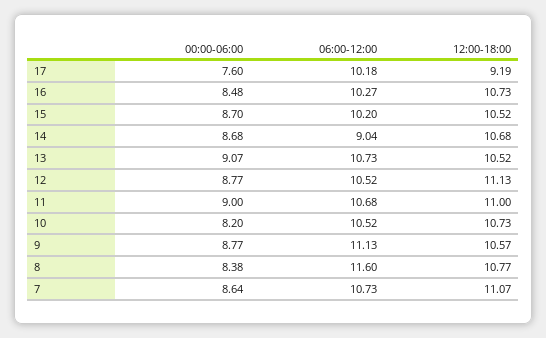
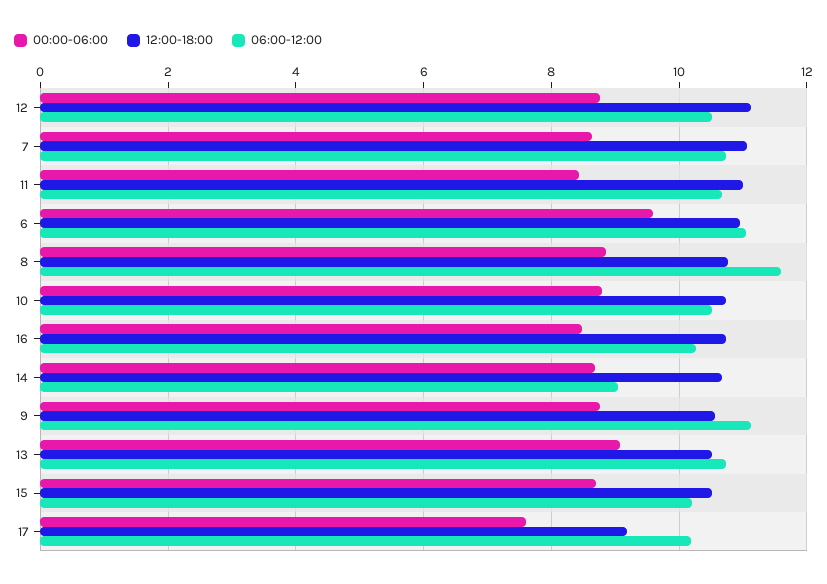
  {
    "00:00-06:00": {
      "17": 7.6,
      "16": 8.48,
      "15": 8.7,
      "14": 8.68,
      "13": 9.07,
      "12": 8.77,
-     "11": 9,
+     "11": 8.4,
-     "10": 8.2,
+     "10": 8.8,
      "9": 8.77,
-     "8": 8.38,
+     "8": 8.8,
-     "7": 8.64
+     "7": 8.64,
+     "6": 9.6
    },
    "06:00-12:00": {
      "17": 10.18,
      "16": 10.27,
      "15": 10.2,
      "14": 9.04,
      "13": 10.73,
      "12": 10.52,
      "11": 10.68,
      "10": 10.52,
      "9": 11.13,
      "8": 11.6,
-     "7": 10.73
+     "7": 10.73,
+     "6": 11
    },
    "12:00-18:00": {
      "17": 9.19,
      "16": 10.73,
      "15": 10.52,
      "14": 10.68,
      "13": 10.52,
      "12": 11.13,
      "11": 11,
      "10": 10.73,
      "9": 10.57,
      "8": 10.77,
-     "7": 11.07
+     "7": 11.07,
+     "6": 11
    }
  }

